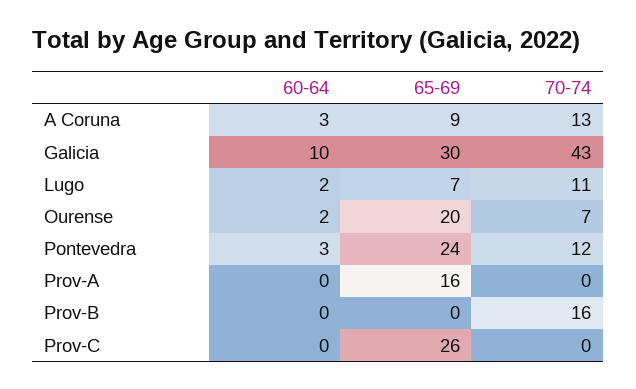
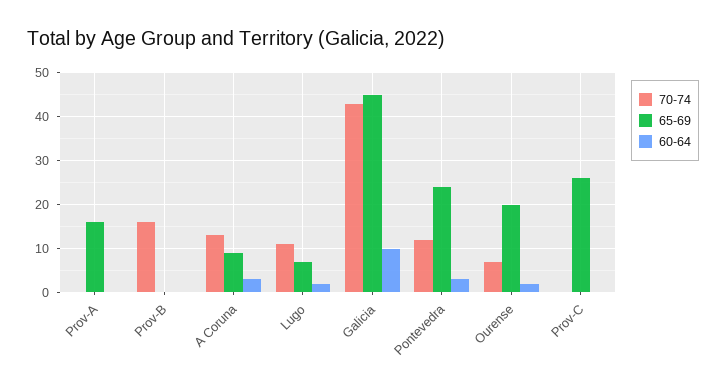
  {
    "60-64": {
      "A Coruna": 3,
      "Galicia": 10,
      "Lugo": 2,
      "Ourense": 2,
      "Pontevedra": 3,
      "Prov-A": 0,
      "Prov-B": 0,
      "Prov-C": 0
    },
    "65-69": {
      "A Coruna": 9,
-     "Galicia": 30,
+     "Galicia": 45,
      "Lugo": 7,
      "Ourense": 20,
      "Pontevedra": 24,
      "Prov-A": 16,
      "Prov-B": 0,
      "Prov-C": 26
    },
    "70-74": {
      "A Coruna": 13,
      "Galicia": 43,
      "Lugo": 11,
      "Ourense": 7,
      "Pontevedra": 12,
      "Prov-A": 0,
      "Prov-B": 16,
      "Prov-C": 0
    }
  }

